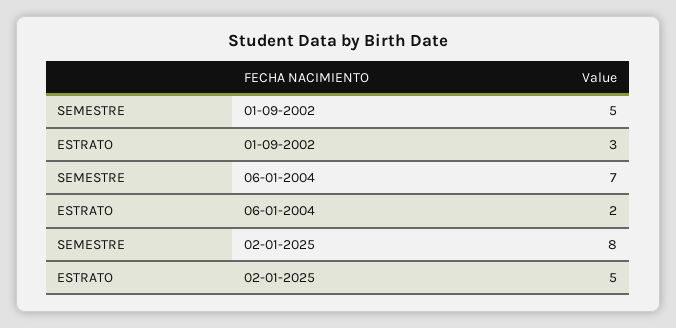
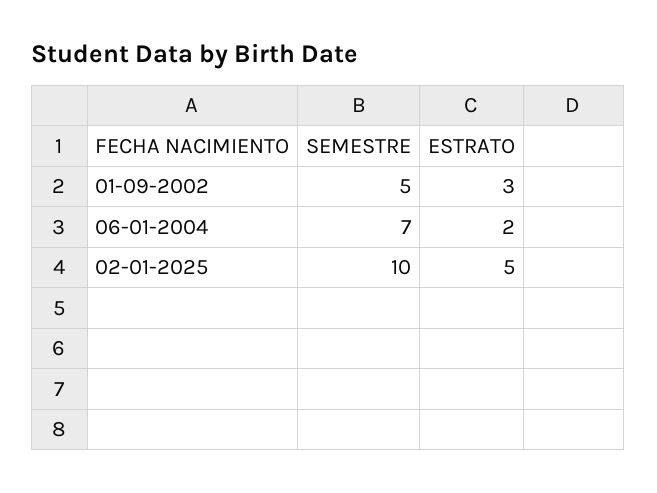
  {
    "SEMESTRE": {
      "01-09-2002": 5,
      "06-01-2004": 7,
-     "02-01-2025": 8
+     "02-01-2025": 10
    },
    "ESTRATO": {
      "01-09-2002": 3,
      "06-01-2004": 2,
      "02-01-2025": 5
    }
  }

